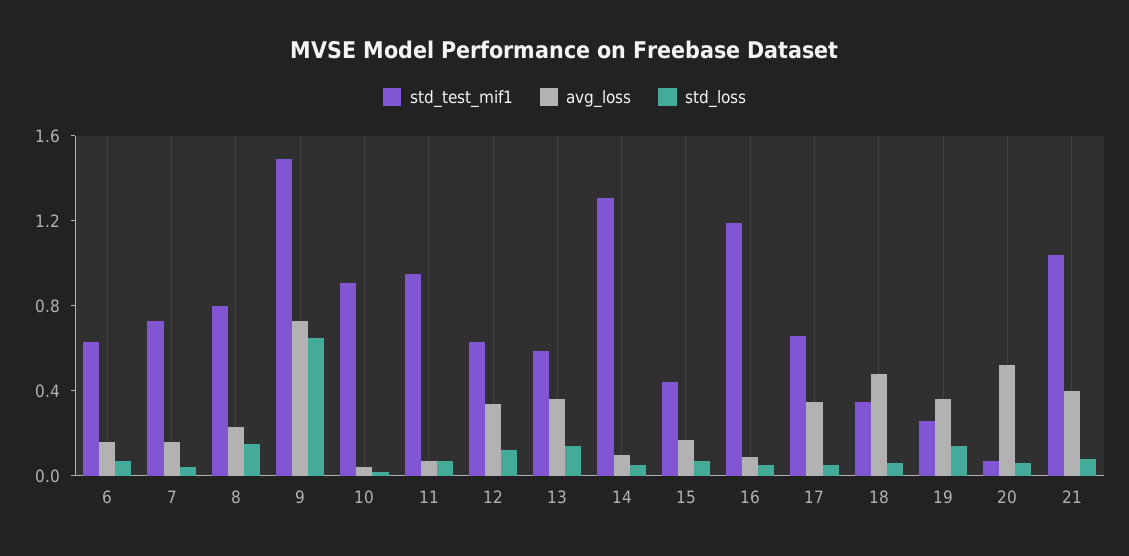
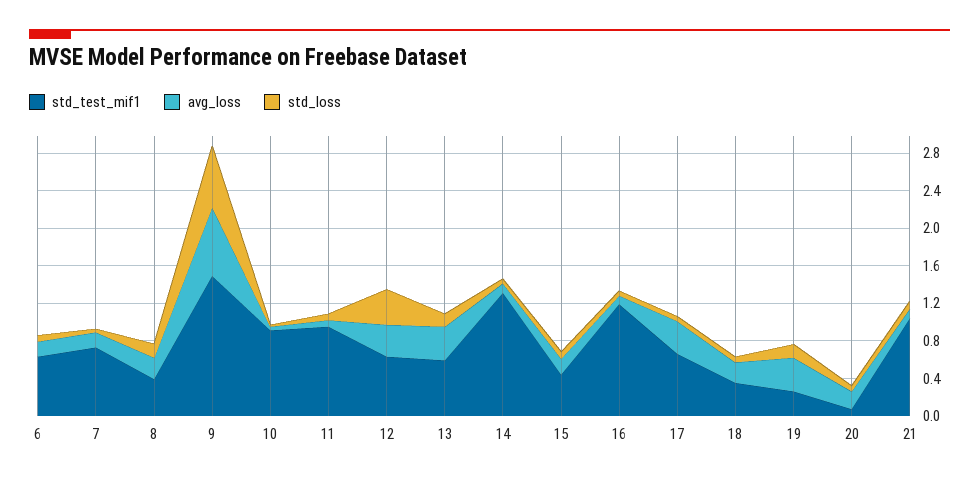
  {
    "std_test_mif1": {
      "6": 0.6,
      "7": 0.7,
-     "8": 0.8,
+     "8": 0.4,
      "9": 1.5,
      "10": 0.9,
      "11": 1,
      "12": 0.6,
      "13": 0.6,
      "14": 1.3,
      "15": 0.4,
      "16": 1.2,
      "17": 0.7,
      "18": 0.4,
      "19": 0.3,
      "20": 0.1,
      "21": 1
    },
    "avg_loss": {
      "6": 0.2,
      "7": 0.2,
      "8": 0.2,
      "9": 0.7,
      "10": 0,
      "11": 0.1,
      "12": 0.3,
      "13": 0.4,
      "14": 0.1,
      "15": 0.2,
      "16": 0.1,
      "17": 0.4,
-     "18": 0.5,
+     "18": 0.2,
      "19": 0.4,
-     "20": 0.5,
+     "20": 0.2,
-     "21": 0.4
+     "21": 0.1
    },
    "std_loss": {
      "6": 0.1,
      "7": 0,
      "8": 0.2,
      "9": 0.7,
      "10": 0,
      "11": 0.1,
-     "12": 0.1,
+     "12": 0.4,
      "13": 0.1,
      "14": 0.1,
      "15": 0.1,
      "16": 0.1,
      "17": 0.1,
      "18": 0.1,
      "19": 0.1,
      "20": 0.1,
      "21": 0.1
    }
  }

